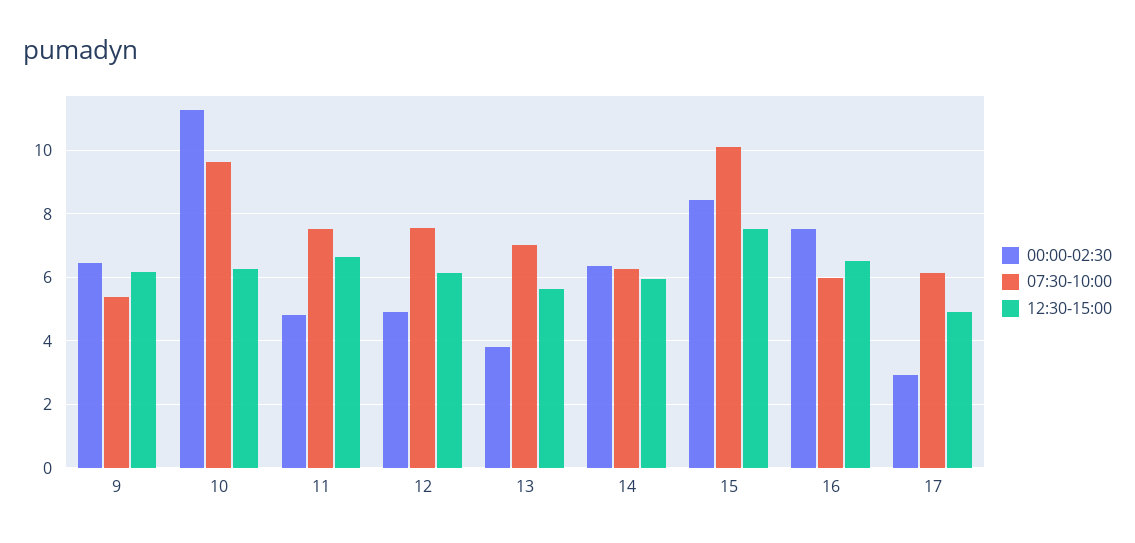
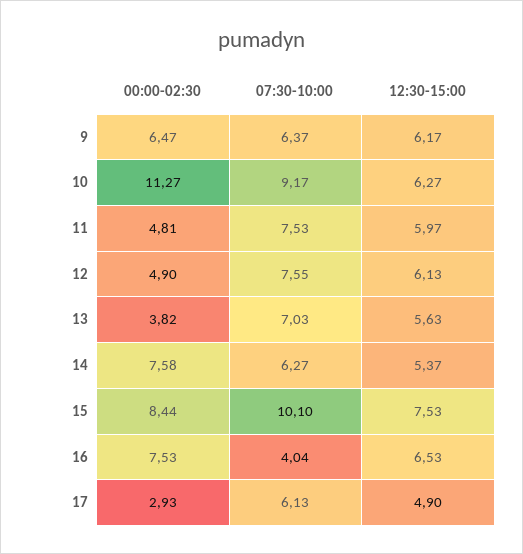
  {
    "00:00-02:30": {
      "9": 6.47,
      "10": 11.27,
      "11": 4.81,
      "12": 4.9,
      "13": 3.82,
-     "14": 6.4,
+     "14": 7.58,
      "15": 8.44,
      "16": 7.53,
      "17": 2.93
    },
    "07:30-10:00": {
-     "9": 5.4,
+     "9": 6.37,
-     "10": 9.6,
+     "10": 9.17,
      "11": 7.53,
      "12": 7.55,
      "13": 7.03,
      "14": 6.27,
      "15": 10.1,
-     "16": 6,
+     "16": 4.04,
      "17": 6.13
    },
    "12:30-15:00": {
      "9": 6.17,
      "10": 6.27,
-     "11": 6.6,
+     "11": 5.97,
      "12": 6.13,
      "13": 5.63,
-     "14": 6,
+     "14": 5.37,
      "15": 7.53,
      "16": 6.53,
      "17": 4.9
    }
  }

